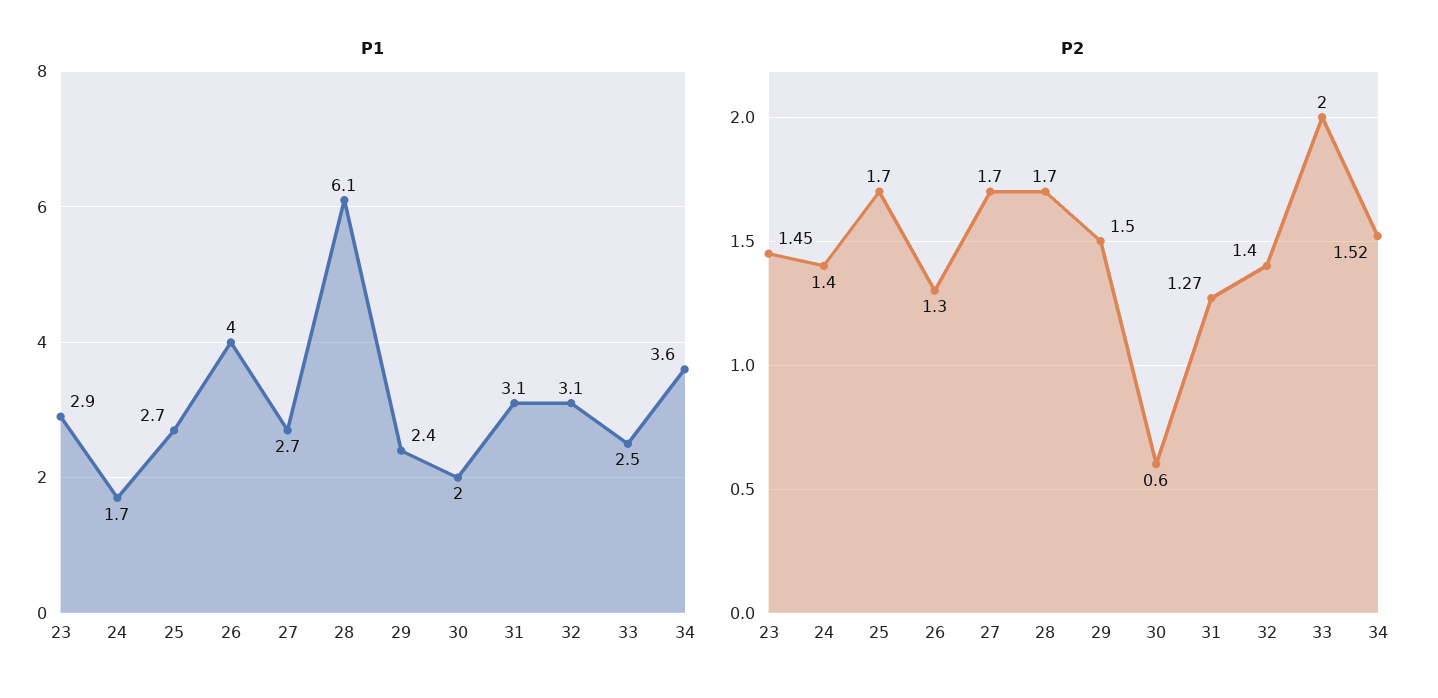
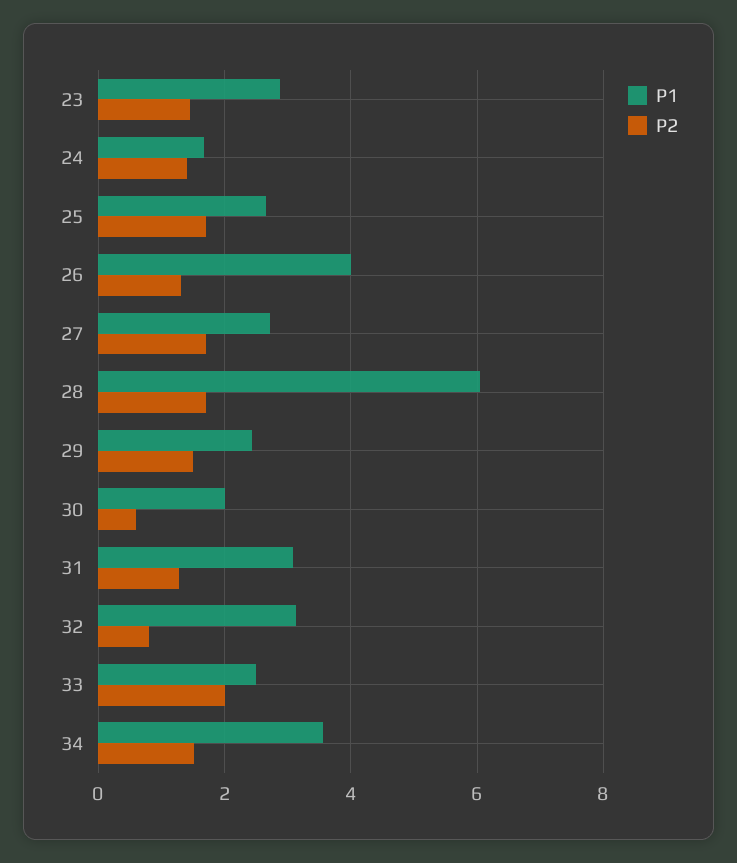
  {
    "P1": {
      "23": 2.9,
      "24": 1.7,
      "25": 2.7,
      "26": 4,
      "27": 2.7,
      "28": 6.1,
      "29": 2.4,
      "30": 2,
      "31": 3.1,
      "32": 3.1,
      "33": 2.5,
      "34": 3.6
    },
    "P2": {
      "23": 1.45,
      "24": 1.4,
      "25": 1.7,
      "26": 1.3,
      "27": 1.7,
      "28": 1.7,
      "29": 1.5,
      "30": 0.6,
      "31": 1.27,
-     "32": 1.4,
+     "32": 0.8,
      "33": 2,
      "34": 1.52
    }
  }

